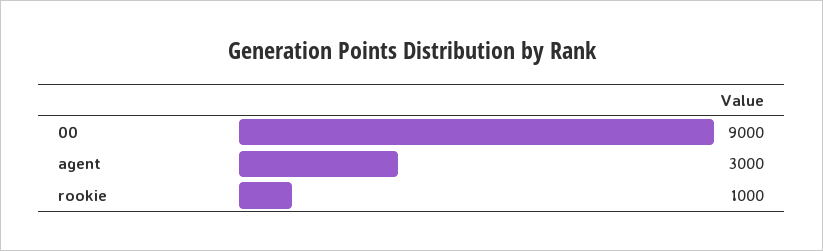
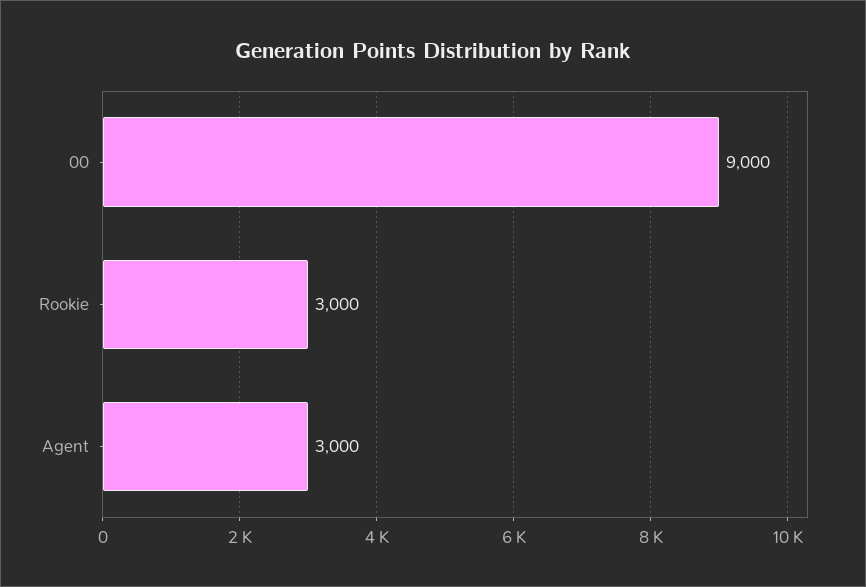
  {
    "00": 9000,
    "agent": 3000,
-   "rookie": 1000
+   "rookie": 3000
  }

